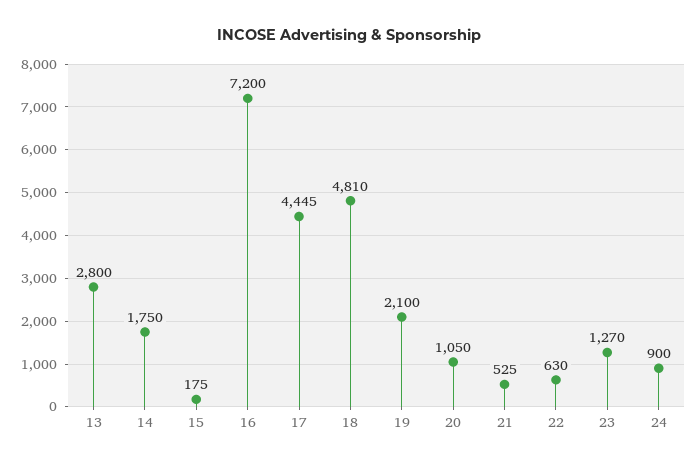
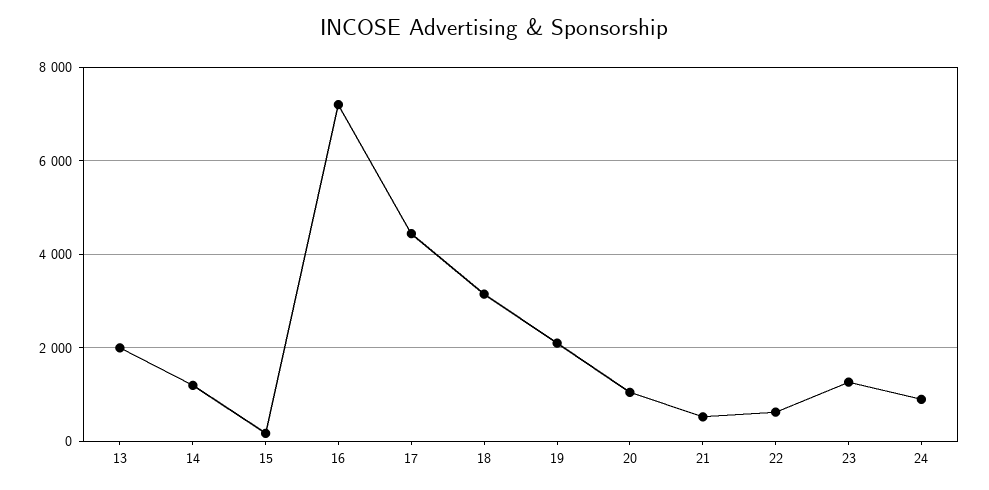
  {
-   "13": 2800,
+   "13": 2000,
-   "14": 1750,
+   "14": 1200,
    "15": 175,
    "16": 7200,
    "17": 4445,
-   "18": 4810,
+   "18": 3200,
    "19": 2100,
    "20": 1050,
    "21": 525,
    "22": 630,
    "23": 1270,
    "24": 900
  }

